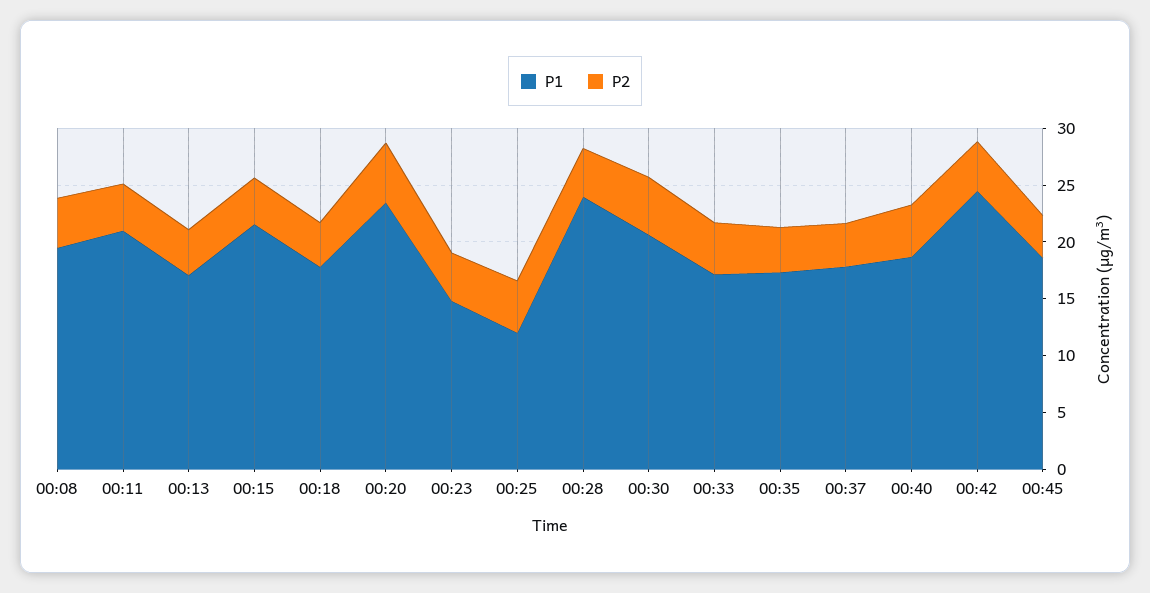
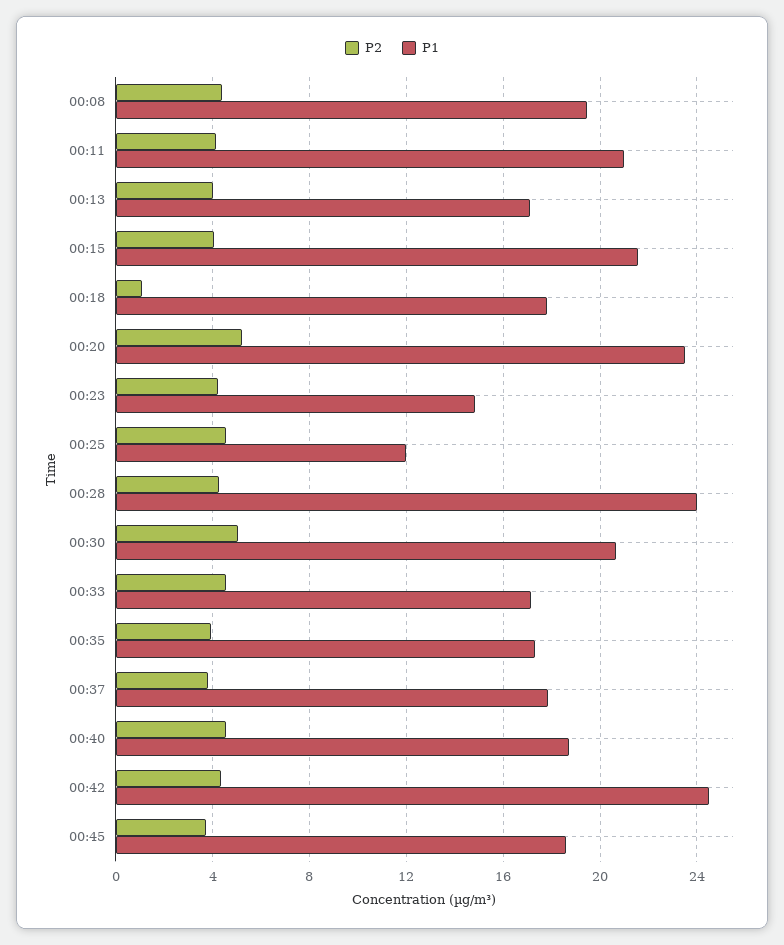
  {
    "P1": {
      "00:08": 19.5,
      "00:11": 21,
      "00:13": 17,
      "00:15": 21.5,
      "00:18": 18,
      "00:20": 23.5,
      "00:23": 15,
      "00:25": 12,
      "00:28": 24,
      "00:30": 20.5,
      "00:33": 17,
      "00:35": 17.5,
      "00:37": 18,
      "00:40": 18.5,
      "00:42": 24.5,
      "00:45": 18.5
    },
    "P2": {
      "00:08": 4.5,
      "00:11": 4,
      "00:13": 4,
      "00:15": 4,
-     "00:18": 4,
+     "00:18": 1,
      "00:20": 5,
      "00:23": 4,
      "00:25": 4.5,
      "00:28": 4.5,
      "00:30": 5,
      "00:33": 4.5,
      "00:35": 4,
      "00:37": 4,
      "00:40": 4.5,
      "00:42": 4.5,
      "00:45": 3.5
    }
  }

